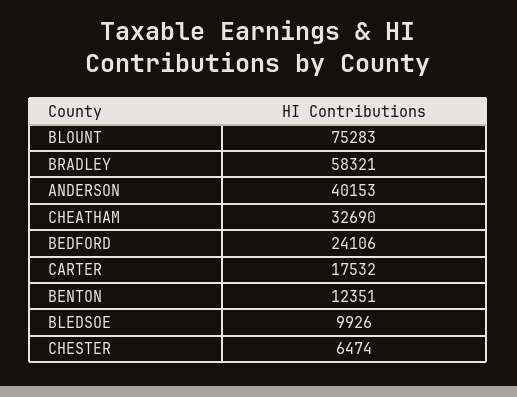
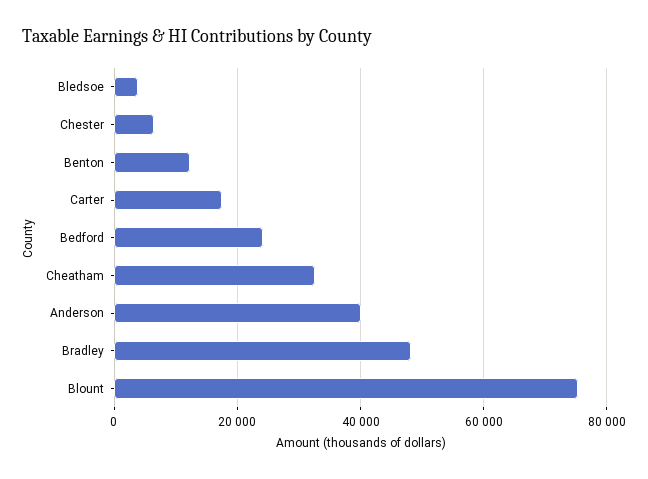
  {
    "BLOUNT": 75283,
-   "BRADLEY": 58321,
+   "BRADLEY": 48000,
    "ANDERSON": 40153,
    "CHEATHAM": 32690,
    "BEDFORD": 24106,
    "CARTER": 17532,
    "BENTON": 12351,
-   "BLEDSOE": 9926,
+   "BLEDSOE": 4000,
    "CHESTER": 6474
  }

